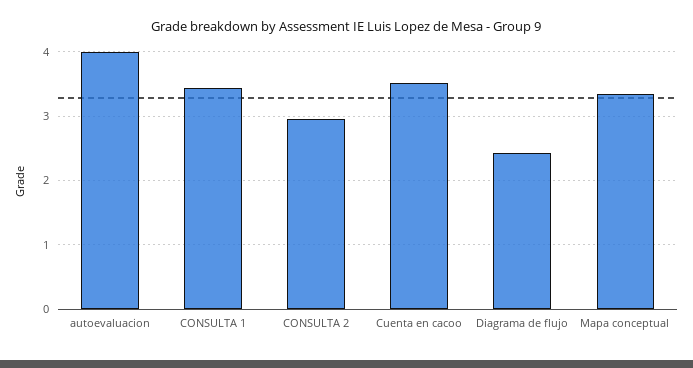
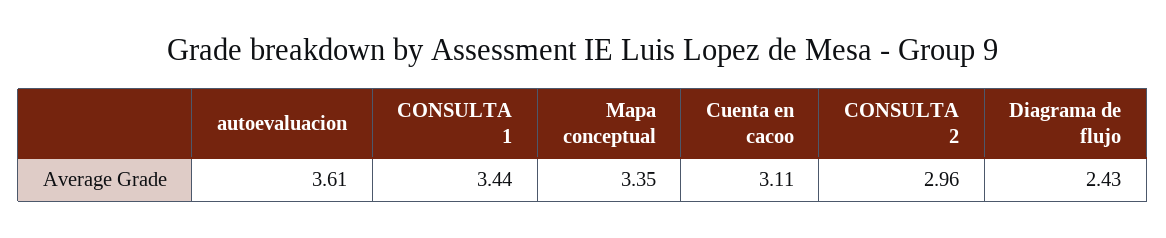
  {
-   "autoevaluacion": 4,
+   "autoevaluacion": 3.61,
    "CONSULTA 1": 3.44,
    "CONSULTA 2": 2.96,
-   "Cuenta en cacoo": 3.5,
+   "Cuenta en cacoo": 3.11,
    "Diagrama de flujo": 2.43,
    "Mapa conceptual": 3.35
  }

